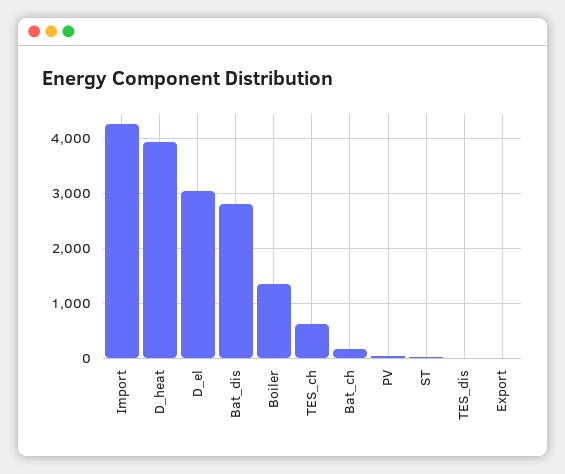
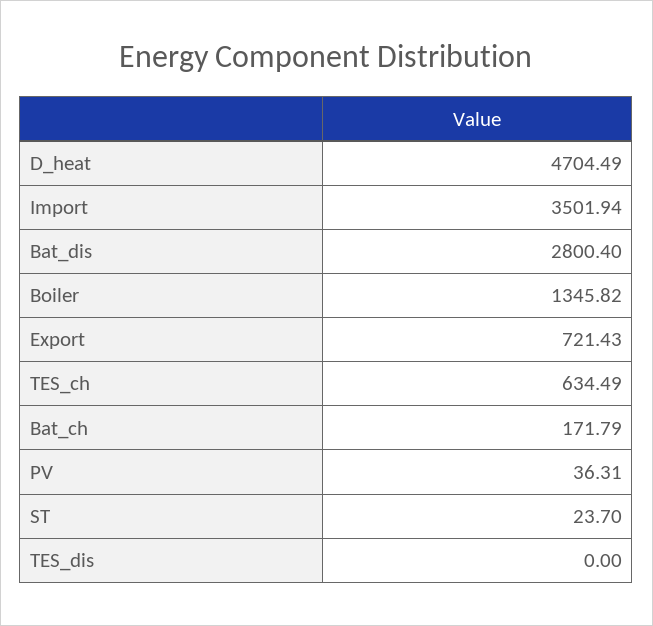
  {
-   "Import": 4200,
+   "Import": 3501.94,
-   "D_heat": 4000,
+   "D_heat": 4704.49,
-   "D_el": 3000,
    "Bat_dis": 2800.4,
    "Boiler": 1345.82,
    "TES_ch": 634.49,
    "Bat_ch": 171.79,
    "PV": 36.31,
    "ST": 23.7,
    "TES_dis": 0,
-   "Export": 0
+   "Export": 721.43
  }

